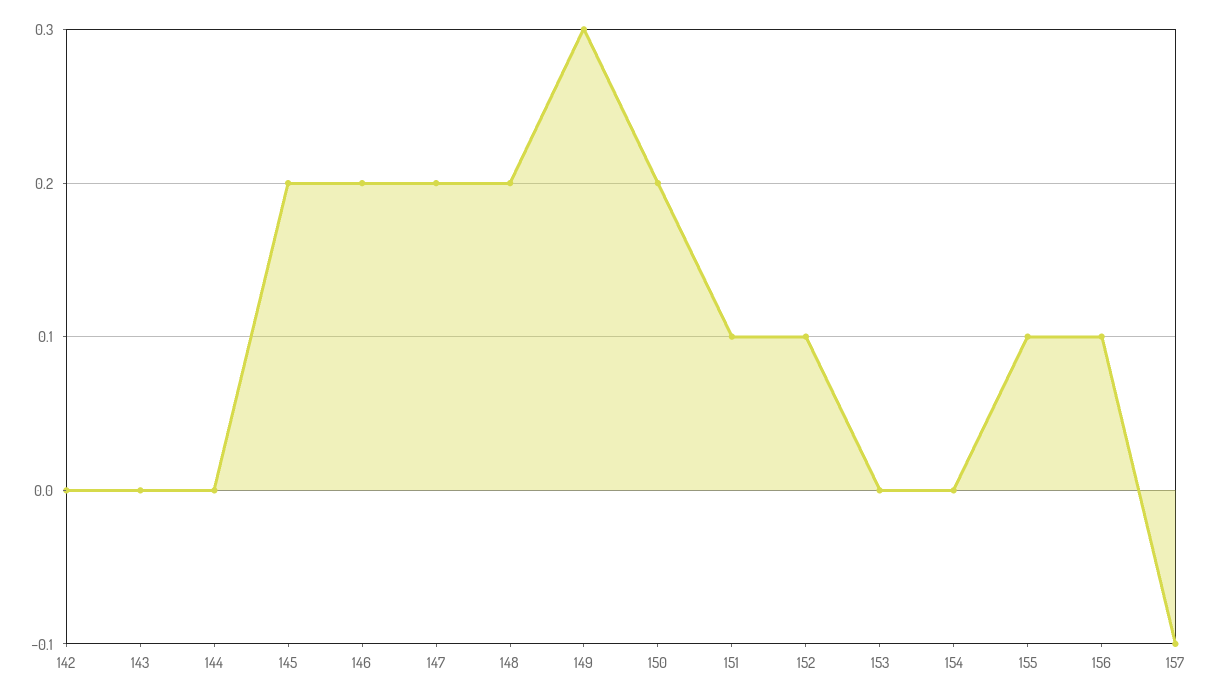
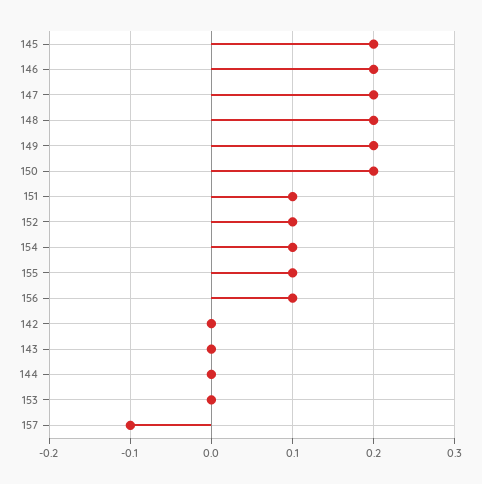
  {
    "142": 0,
    "143": 0,
    "144": 0,
    "145": 0.2,
    "146": 0.2,
    "147": 0.2,
    "148": 0.2,
-   "149": 0.3,
+   "149": 0.2,
    "150": 0.2,
    "151": 0.1,
    "152": 0.1,
    "153": 0,
-   "154": 0,
+   "154": 0.1,
    "155": 0.1,
    "156": 0.1,
    "157": -0.1
  }

